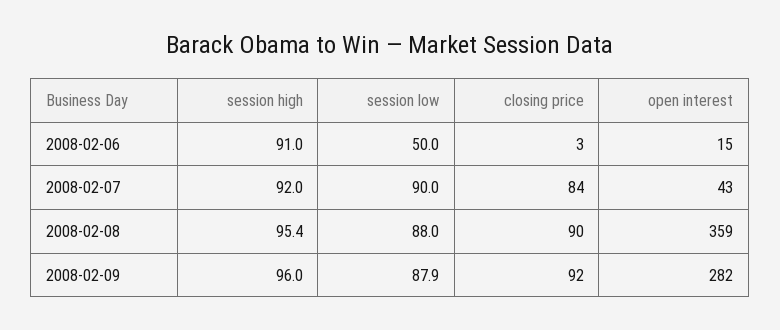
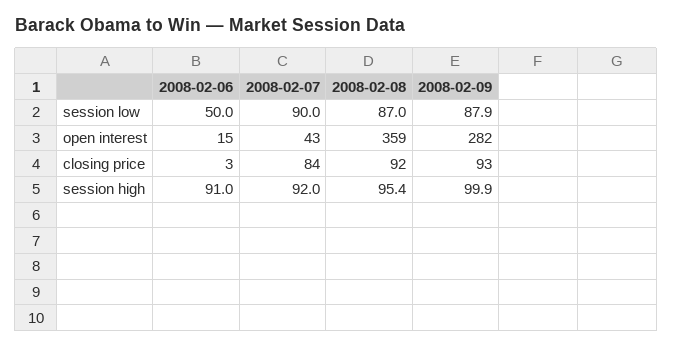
  {
    "session high": {
      "2008-02-06": 91,
      "2008-02-07": 92,
      "2008-02-08": 95.4,
-     "2008-02-09": 96
+     "2008-02-09": 99.9
    },
    "session low": {
      "2008-02-06": 50,
      "2008-02-07": 90,
-     "2008-02-08": 88,
+     "2008-02-08": 87,
      "2008-02-09": 87.9
    },
    "closing price": {
      "2008-02-06": 3,
      "2008-02-07": 84,
-     "2008-02-08": 90,
+     "2008-02-08": 92,
-     "2008-02-09": 92
+     "2008-02-09": 93
    },
    "open interest": {
      "2008-02-06": 15,
      "2008-02-07": 43,
      "2008-02-08": 359,
      "2008-02-09": 282
    }
  }

